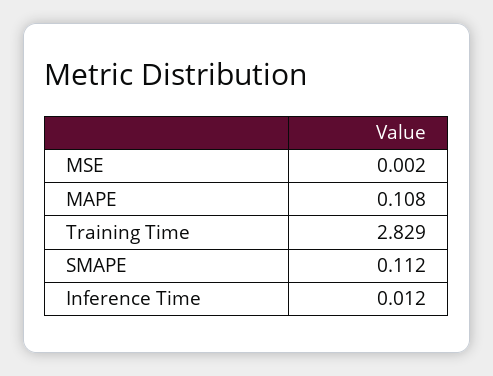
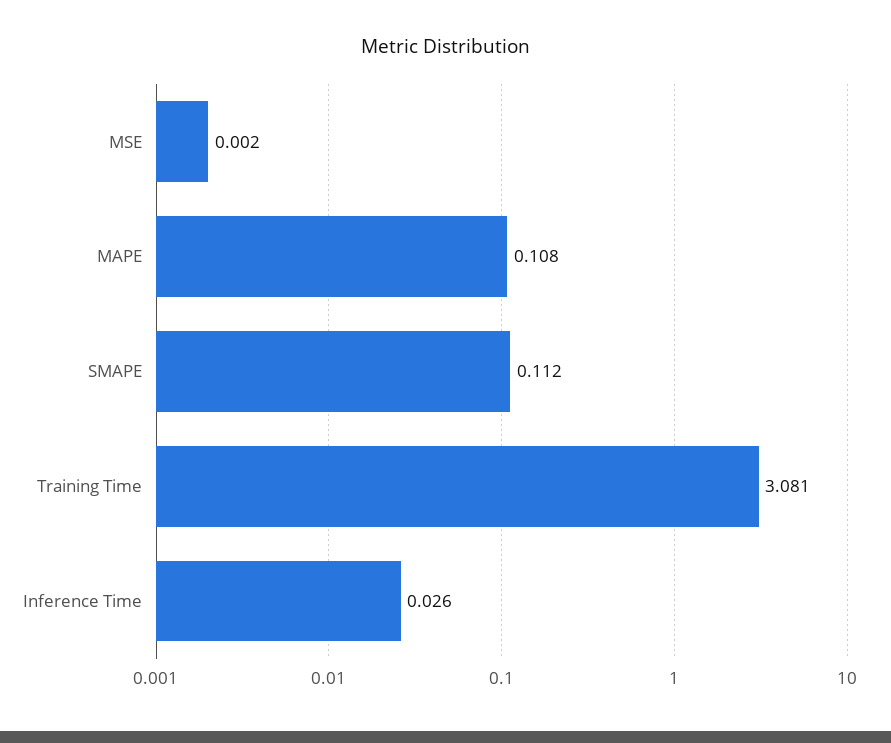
  {
    "MSE": 0.002,
    "MAPE": 0.108,
-   "Training Time": 2.829,
+   "Training Time": 3.081,
    "SMAPE": 0.112,
-   "Inference Time": 0.012
+   "Inference Time": 0.026
  }

